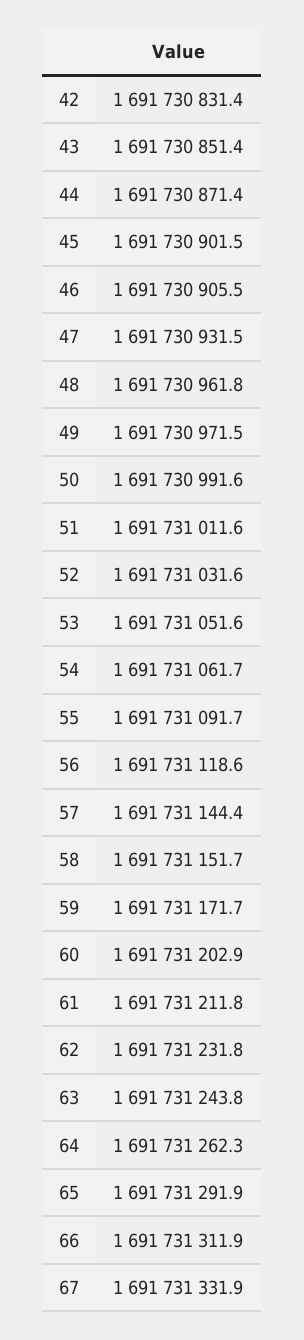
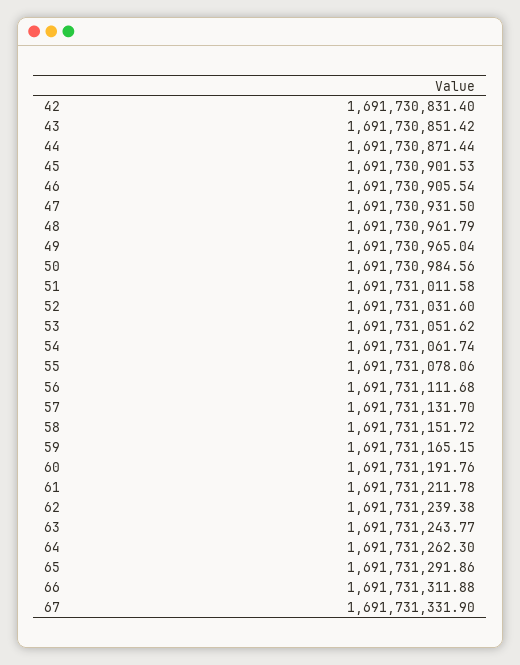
  {
    "42": 1691730831.4,
    "43": 1691730851.42,
    "44": 1691730871.44,
    "45": 1691730901.53,
    "46": 1691730905.54,
    "47": 1691730931.5,
    "48": 1691730961.79,
-   "49": 1691730971.5,
+   "49": 1691730965.04,
-   "50": 1691730991.6,
+   "50": 1691730984.56,
    "51": 1691731011.58,
    "52": 1691731031.6,
    "53": 1691731051.62,
    "54": 1691731061.74,
-   "55": 1691731091.7,
+   "55": 1691731078.06,
-   "56": 1691731118.6,
+   "56": 1691731111.68,
-   "57": 1691731144.4,
+   "57": 1691731131.7,
    "58": 1691731151.72,
-   "59": 1691731171.7,
+   "59": 1691731165.15,
-   "60": 1691731202.9,
+   "60": 1691731191.76,
    "61": 1691731211.78,
-   "62": 1691731231.8,
+   "62": 1691731239.38,
    "63": 1691731243.77,
    "64": 1691731262.3,
    "65": 1691731291.86,
    "66": 1691731311.88,
    "67": 1691731331.9
  }

